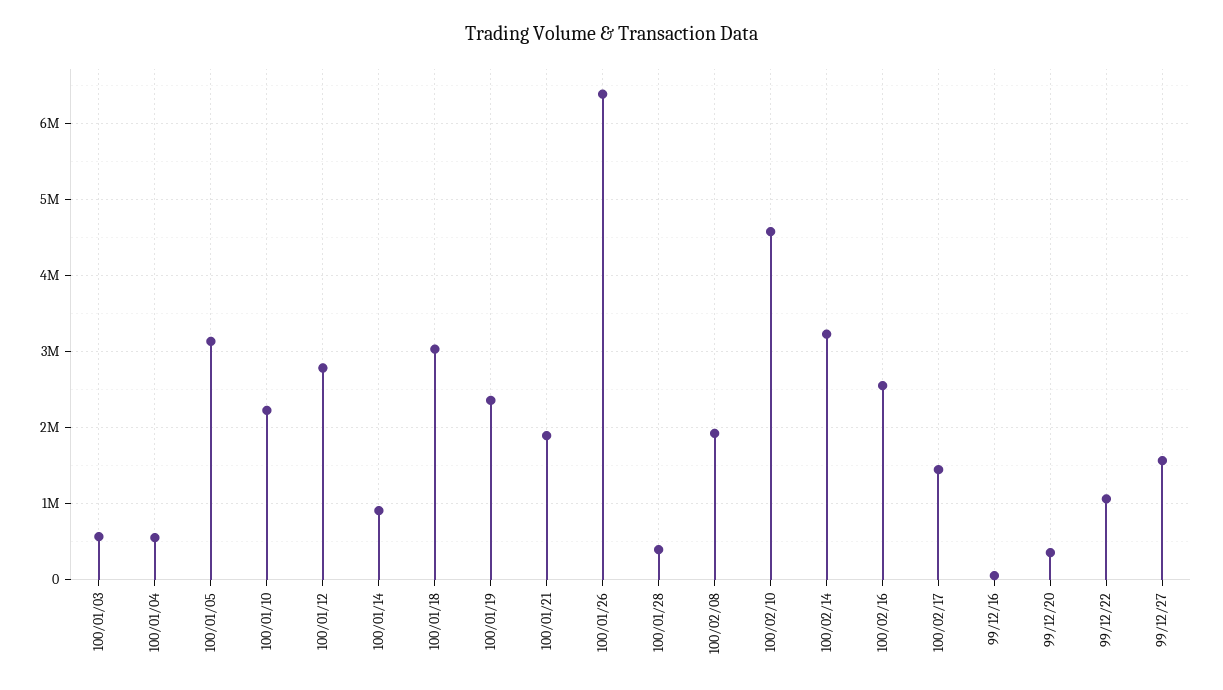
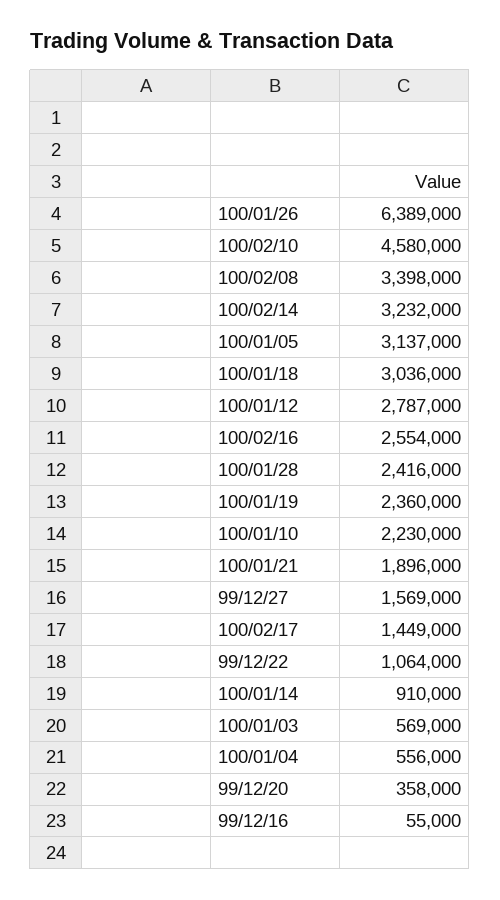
  {
    "100/01/03": 569000,
    "100/01/04": 556000,
    "100/01/05": 3137000,
    "100/01/10": 2230000,
    "100/01/12": 2787000,
    "100/01/14": 910000,
    "100/01/18": 3036000,
    "100/01/19": 2360000,
    "100/01/21": 1896000,
    "100/01/26": 6389000,
-   "100/01/28": 400000,
+   "100/01/28": 2416000,
-   "100/02/08": 1900000,
+   "100/02/08": 3398000,
    "100/02/10": 4580000,
    "100/02/14": 3232000,
    "100/02/16": 2554000,
    "100/02/17": 1449000,
    "99/12/16": 55000,
    "99/12/20": 358000,
    "99/12/22": 1064000,
    "99/12/27": 1569000
  }

